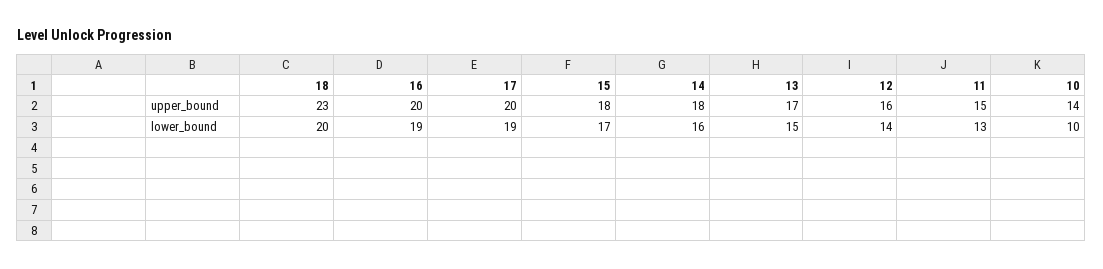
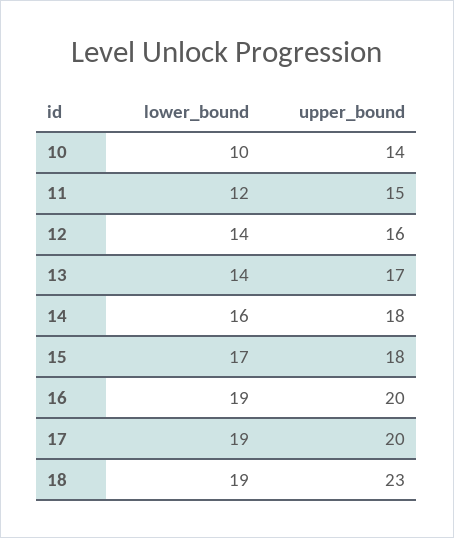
  {
    "18": {
      "upper_bound": 23,
-     "lower_bound": 20
+     "lower_bound": 19
    },
    "16": {
      "upper_bound": 20,
      "lower_bound": 19
    },
    "17": {
      "upper_bound": 20,
      "lower_bound": 19
    },
    "15": {
      "upper_bound": 18,
      "lower_bound": 17
    },
    "14": {
      "upper_bound": 18,
      "lower_bound": 16
    },
    "13": {
      "upper_bound": 17,
-     "lower_bound": 15
+     "lower_bound": 14
    },
    "12": {
      "upper_bound": 16,
      "lower_bound": 14
    },
    "11": {
      "upper_bound": 15,
-     "lower_bound": 13
+     "lower_bound": 12
    },
    "10": {
      "upper_bound": 14,
      "lower_bound": 10
    }
  }

